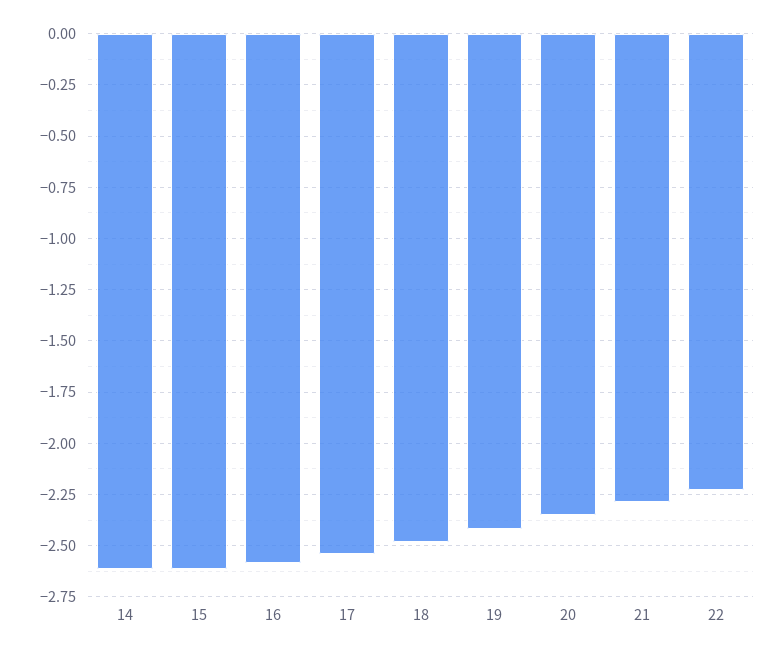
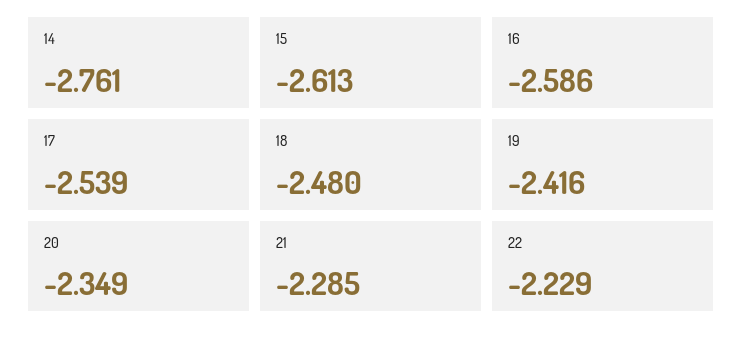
  {
-   "14": -2.6,
+   "14": -2.761,
    "15": -2.613,
    "16": -2.586,
    "17": -2.539,
    "18": -2.48,
    "19": -2.416,
    "20": -2.349,
    "21": -2.285,
    "22": -2.229
  }

